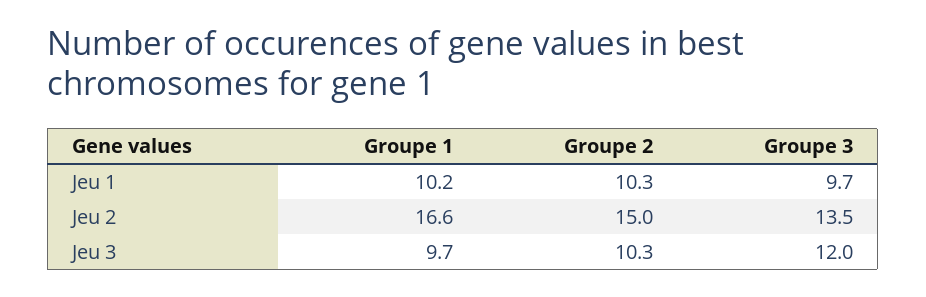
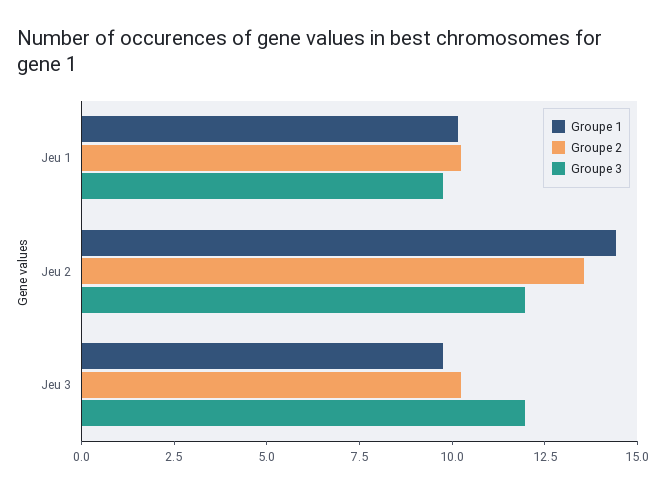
  {
    "Groupe 1": {
      "Jeu 1": 10.2,
-     "Jeu 2": 16.6,
+     "Jeu 2": 14.5,
      "Jeu 3": 9.7
    },
    "Groupe 2": {
      "Jeu 1": 10.3,
-     "Jeu 2": 15,
+     "Jeu 2": 13.5,
      "Jeu 3": 10.3
    },
    "Groupe 3": {
      "Jeu 1": 9.7,
-     "Jeu 2": 13.5,
+     "Jeu 2": 12,
      "Jeu 3": 12
    }
  }

